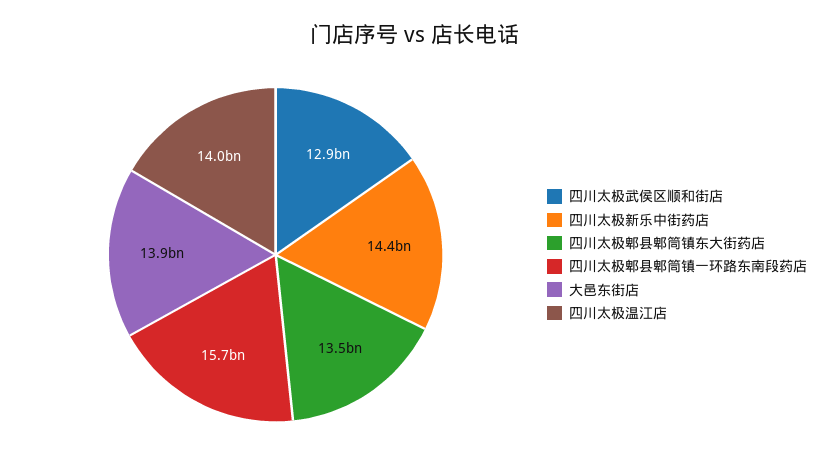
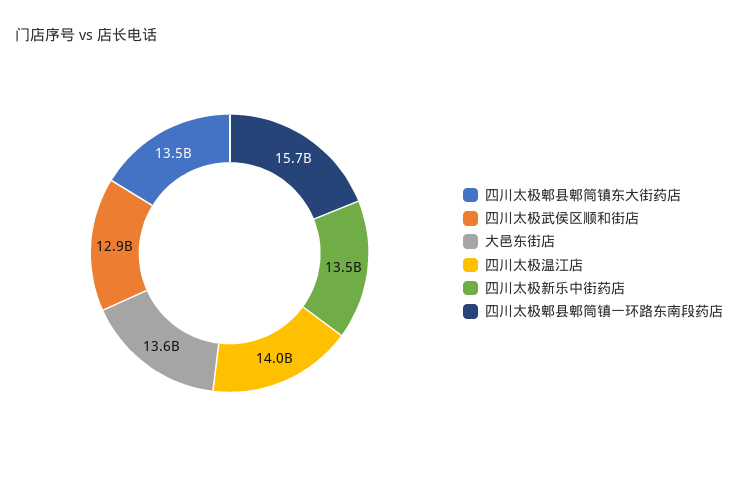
  {
    "四川太极武侯区顺和街店": 12900000000,
-   "四川太极新乐中街药店": 14400000000,
+   "四川太极新乐中街药店": 13500000000,
    "四川太极郫县郫筒镇东大街药店": 13500000000,
    "四川太极郫县郫筒镇一环路东南段药店": 15700000000,
-   "大邑东街店": 13900000000,
+   "大邑东街店": 13600000000,
    "四川太极温江店": 14000000000
  }

